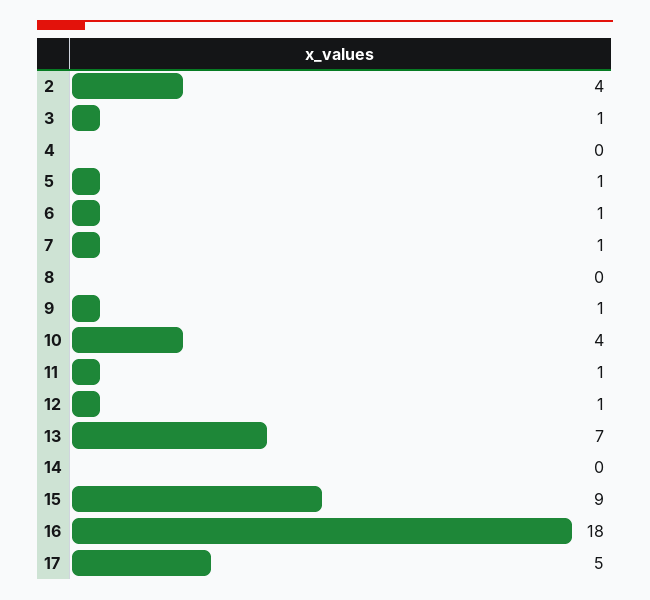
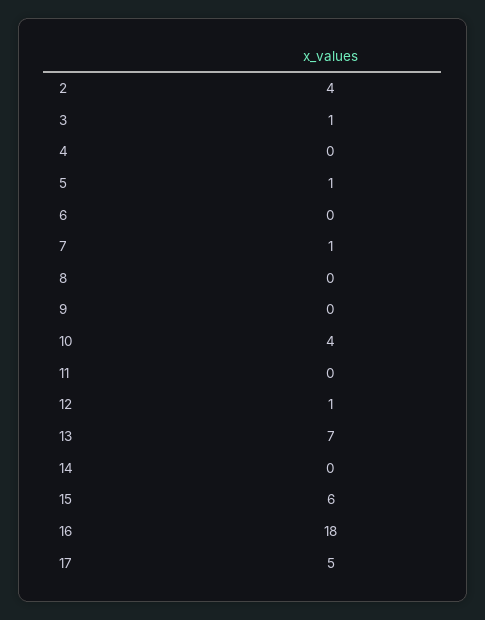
  {
    "2": 4,
    "3": 1,
    "4": 0,
    "5": 1,
-   "6": 1,
+   "6": 0,
    "7": 1,
    "8": 0,
-   "9": 1,
+   "9": 0,
    "10": 4,
-   "11": 1,
+   "11": 0,
    "12": 1,
    "13": 7,
    "14": 0,
-   "15": 9,
+   "15": 6,
    "16": 18,
    "17": 5
  }

